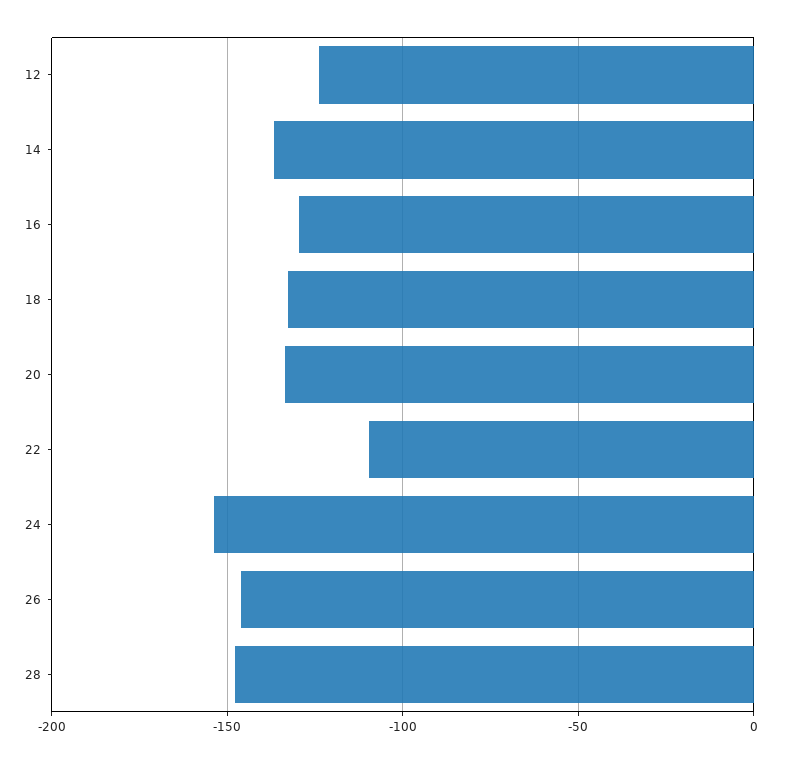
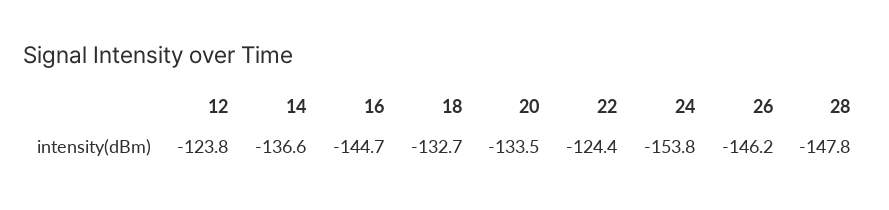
  {
    "12": -123.8,
    "14": -136.6,
-   "16": -130,
+   "16": -144.7,
    "18": -132.7,
    "20": -133.5,
-   "22": -110,
+   "22": -124.4,
    "24": -153.8,
    "26": -146.2,
    "28": -147.8
  }

